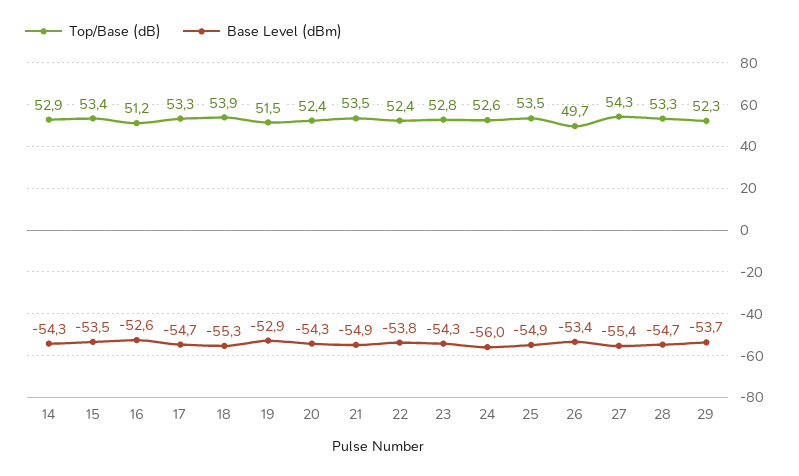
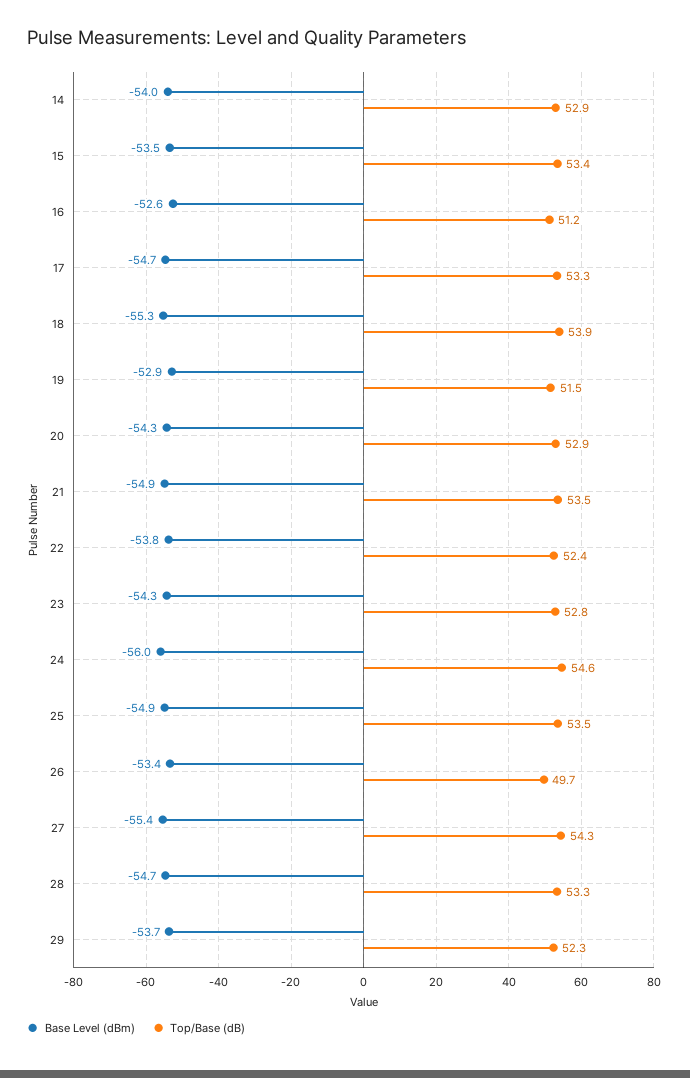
  {
    "Top/Base (dB)": {
      "14": 52.9,
      "15": 53.4,
      "16": 51.2,
      "17": 53.3,
      "18": 53.9,
      "19": 51.5,
-     "20": 52.4,
+     "20": 52.9,
      "21": 53.5,
      "22": 52.4,
      "23": 52.8,
-     "24": 52.6,
+     "24": 54.6,
      "25": 53.5,
      "26": 49.7,
      "27": 54.3,
      "28": 53.3,
      "29": 52.3
    },
    "Base Level (dBm)": {
-     "14": -54.3,
+     "14": -54,
      "15": -53.5,
      "16": -52.6,
      "17": -54.7,
      "18": -55.3,
      "19": -52.9,
      "20": -54.3,
      "21": -54.9,
      "22": -53.8,
      "23": -54.3,
      "24": -56,
      "25": -54.9,
      "26": -53.4,
      "27": -55.4,
      "28": -54.7,
      "29": -53.7
    }
  }

